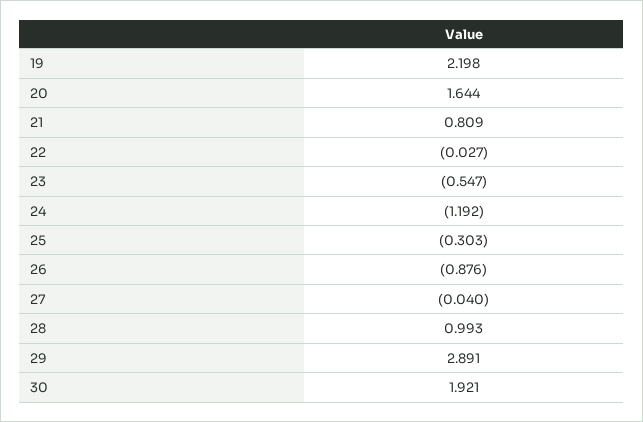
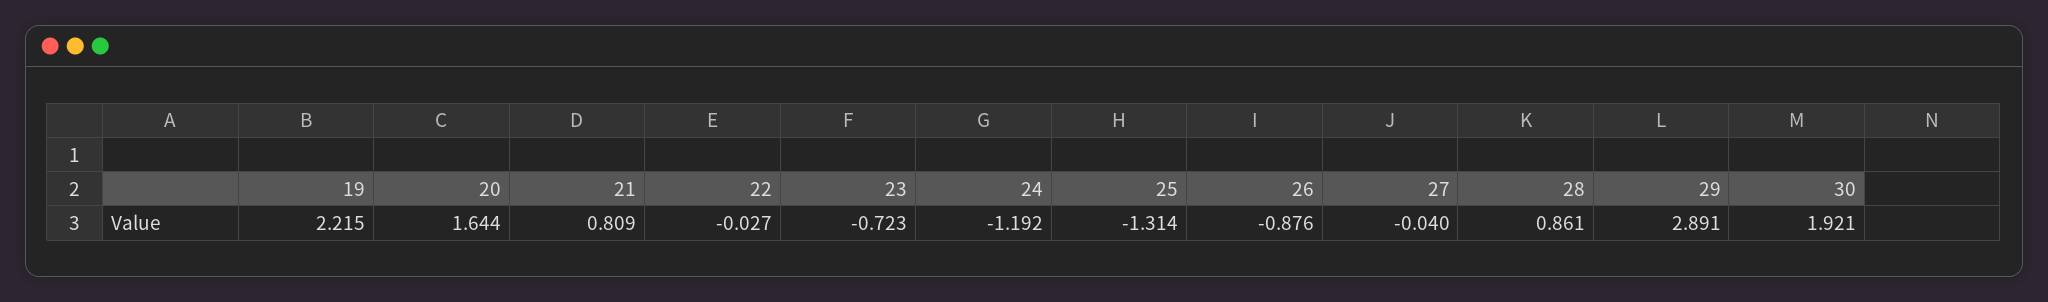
  {
-   "19": 2.198,
+   "19": 2.215,
    "20": 1.644,
    "21": 0.809,
    "22": -0.027,
-   "23": -0.547,
+   "23": -0.723,
    "24": -1.192,
-   "25": -0.303,
+   "25": -1.314,
    "26": -0.876,
    "27": -0.04,
-   "28": 0.993,
+   "28": 0.861,
    "29": 2.891,
    "30": 1.921
  }

